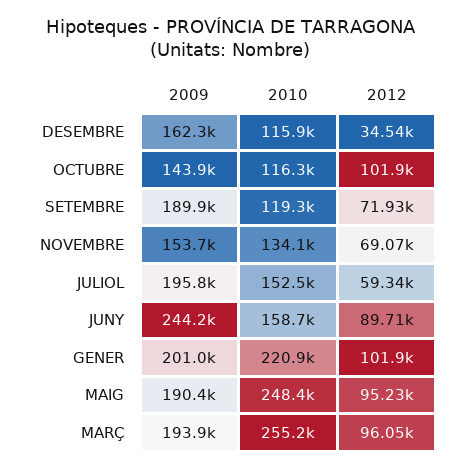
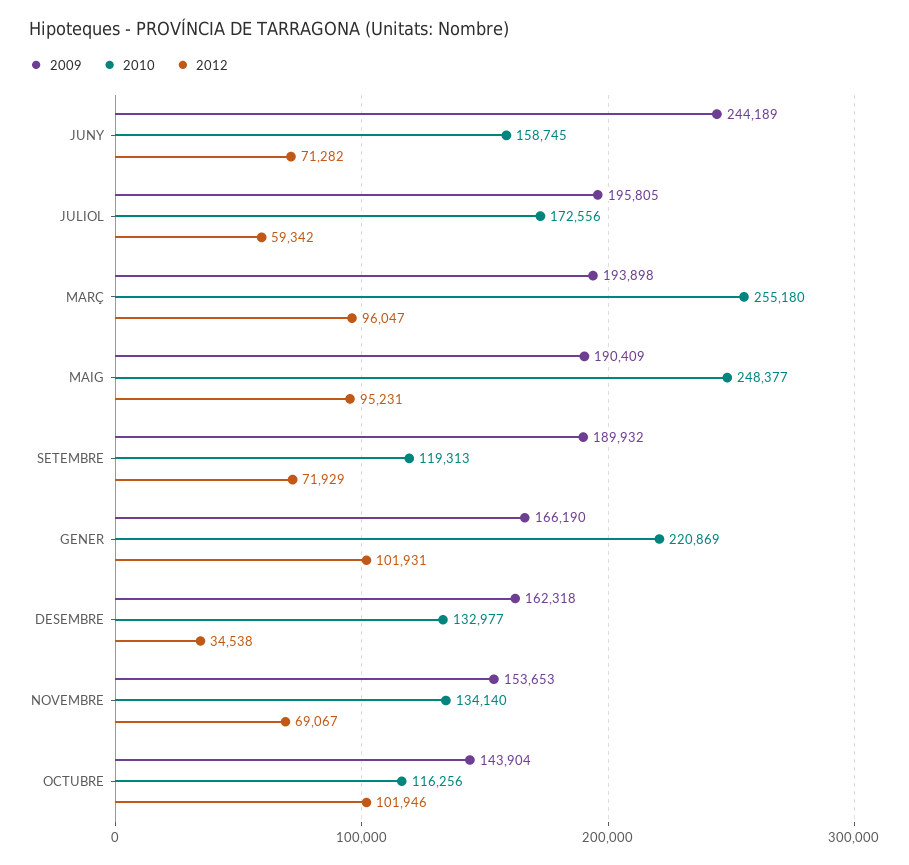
  {
    "2009": {
      "DESEMBRE": 162318,
      "OCTUBRE": 143904,
      "SETEMBRE": 189932,
      "NOVEMBRE": 153653,
      "JULIOL": 195805,
      "JUNY": 244189,
-     "GENER": 201000,
+     "GENER": 166190,
      "MAIG": 190409,
      "MARÇ": 193898
    },
    "2010": {
-     "DESEMBRE": 115900,
+     "DESEMBRE": 132977,
      "OCTUBRE": 116256,
      "SETEMBRE": 119313,
      "NOVEMBRE": 134140,
-     "JULIOL": 152500,
+     "JULIOL": 172556,
      "JUNY": 158745,
      "GENER": 220869,
      "MAIG": 248377,
      "MARÇ": 255180
    },
    "2012": {
      "DESEMBRE": 34538,
      "OCTUBRE": 101946,
      "SETEMBRE": 71929,
      "NOVEMBRE": 69067,
      "JULIOL": 59342,
-     "JUNY": 89710,
+     "JUNY": 71282,
      "GENER": 101931,
      "MAIG": 95231,
      "MARÇ": 96047
    }
  }

